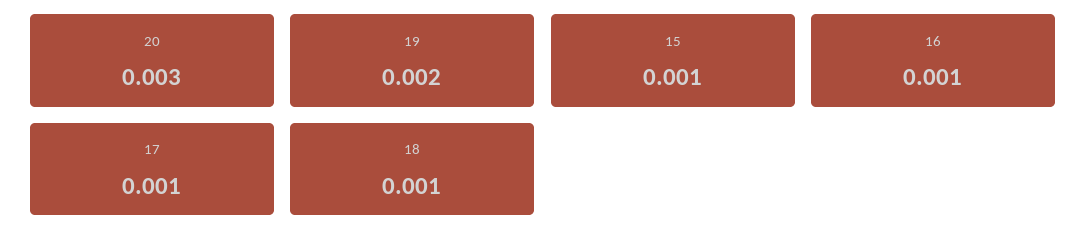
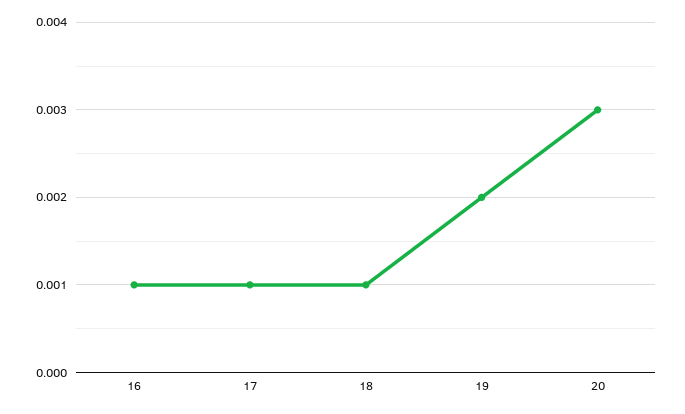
  {
    "20": 0.003,
    "19": 0.002,
-   "15": 0.001,
    "16": 0.001,
    "17": 0.001,
    "18": 0.001
  }

